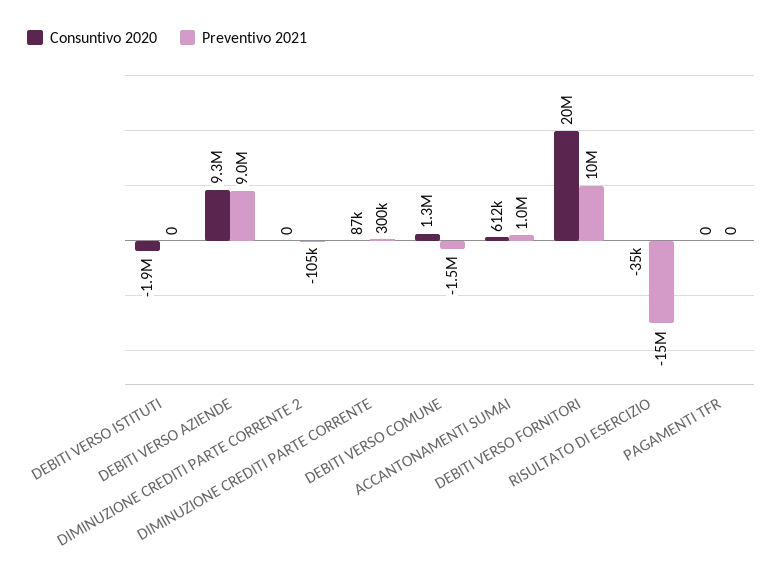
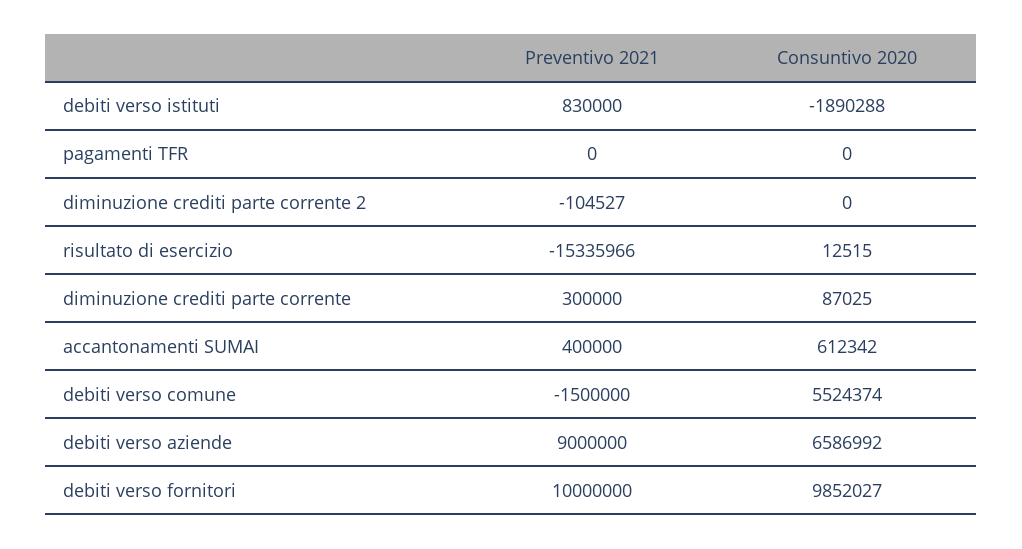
  {
    "Consuntivo 2020": {
      "DEBITI VERSO ISTITUTI": -1890288,
-     "DEBITI VERSO AZIENDE": 9300000,
+     "DEBITI VERSO AZIENDE": 6586992,
      "DIMINUZIONE CREDITI PARTE CORRENTE 2": 0,
      "DIMINUZIONE CREDITI PARTE CORRENTE": 87025,
-     "DEBITI VERSO COMUNE": 1300000,
+     "DEBITI VERSO COMUNE": 5524374,
      "ACCANTONAMENTI SUMAI": 612342,
-     "DEBITI VERSO FORNITORI": 20000000,
+     "DEBITI VERSO FORNITORI": 9852027,
-     "RISULTATO DI ESERCIZIO": -35000,
+     "RISULTATO DI ESERCIZIO": 12515,
      "PAGAMENTI TFR": 0
    },
    "Preventivo 2021": {
-     "DEBITI VERSO ISTITUTI": 0,
+     "DEBITI VERSO ISTITUTI": 830000,
      "DEBITI VERSO AZIENDE": 9000000,
      "DIMINUZIONE CREDITI PARTE CORRENTE 2": -104527,
      "DIMINUZIONE CREDITI PARTE CORRENTE": 300000,
      "DEBITI VERSO COMUNE": -1500000,
-     "ACCANTONAMENTI SUMAI": 1000000,
+     "ACCANTONAMENTI SUMAI": 400000,
      "DEBITI VERSO FORNITORI": 10000000,
      "RISULTATO DI ESERCIZIO": -15335966,
      "PAGAMENTI TFR": 0
    }
  }

